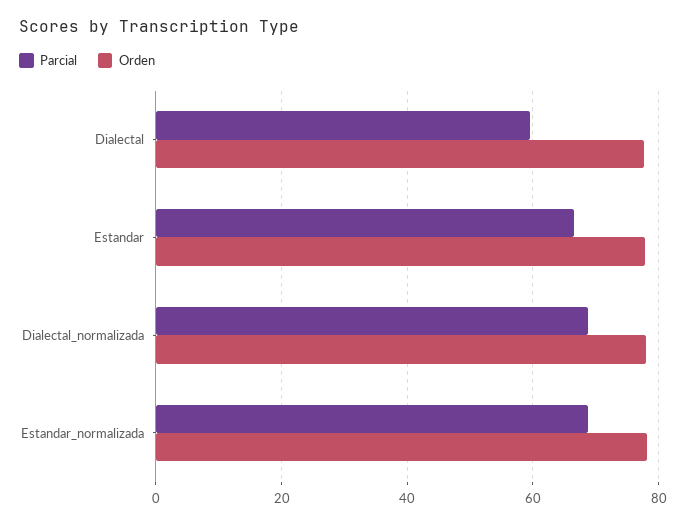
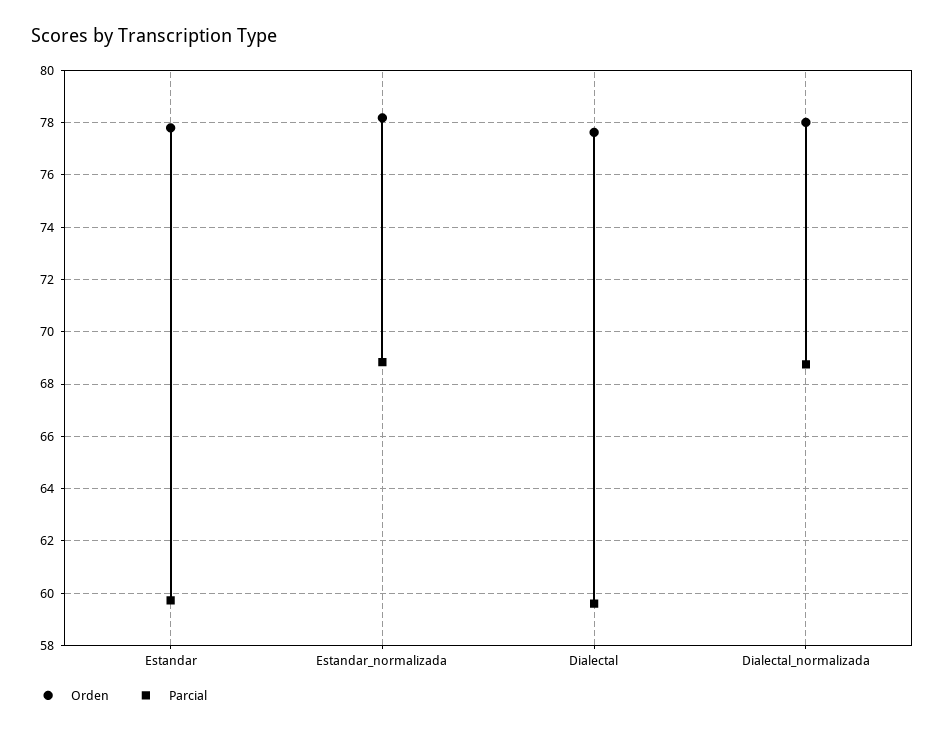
  {
    "Parcial": {
      "Dialectal": 59.5,
-     "Estandar": 66,
+     "Estandar": 59.75,
      "Dialectal_normalizada": 68.75,
      "Estandar_normalizada": 68.75
    },
    "Orden": {
      "Dialectal": 77.75,
      "Estandar": 77.75,
      "Dialectal_normalizada": 78,
      "Estandar_normalizada": 78.25
    }
  }

